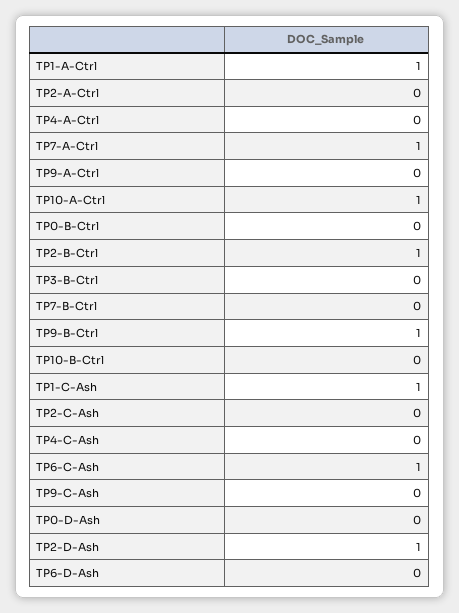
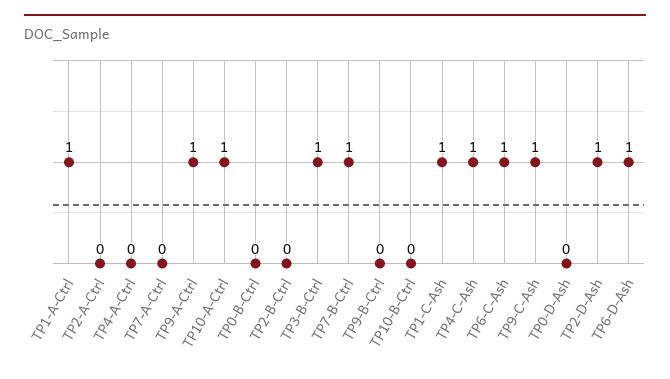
  {
    "TP1-A-Ctrl": 1,
    "TP2-A-Ctrl": 0,
    "TP4-A-Ctrl": 0,
-   "TP7-A-Ctrl": 1,
+   "TP7-A-Ctrl": 0,
-   "TP9-A-Ctrl": 0,
+   "TP9-A-Ctrl": 1,
    "TP10-A-Ctrl": 1,
    "TP0-B-Ctrl": 0,
-   "TP2-B-Ctrl": 1,
+   "TP2-B-Ctrl": 0,
-   "TP3-B-Ctrl": 0,
+   "TP3-B-Ctrl": 1,
-   "TP7-B-Ctrl": 0,
+   "TP7-B-Ctrl": 1,
-   "TP9-B-Ctrl": 1,
+   "TP9-B-Ctrl": 0,
    "TP10-B-Ctrl": 0,
    "TP1-C-Ash": 1,
-   "TP2-C-Ash": 0,
-   "TP4-C-Ash": 0,
+   "TP4-C-Ash": 1,
    "TP6-C-Ash": 1,
-   "TP9-C-Ash": 0,
+   "TP9-C-Ash": 1,
    "TP0-D-Ash": 0,
    "TP2-D-Ash": 1,
-   "TP6-D-Ash": 0
+   "TP6-D-Ash": 1
  }

